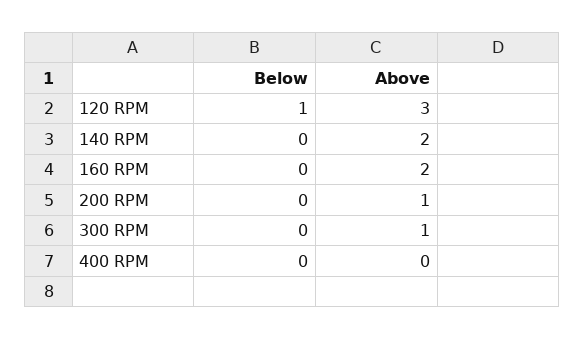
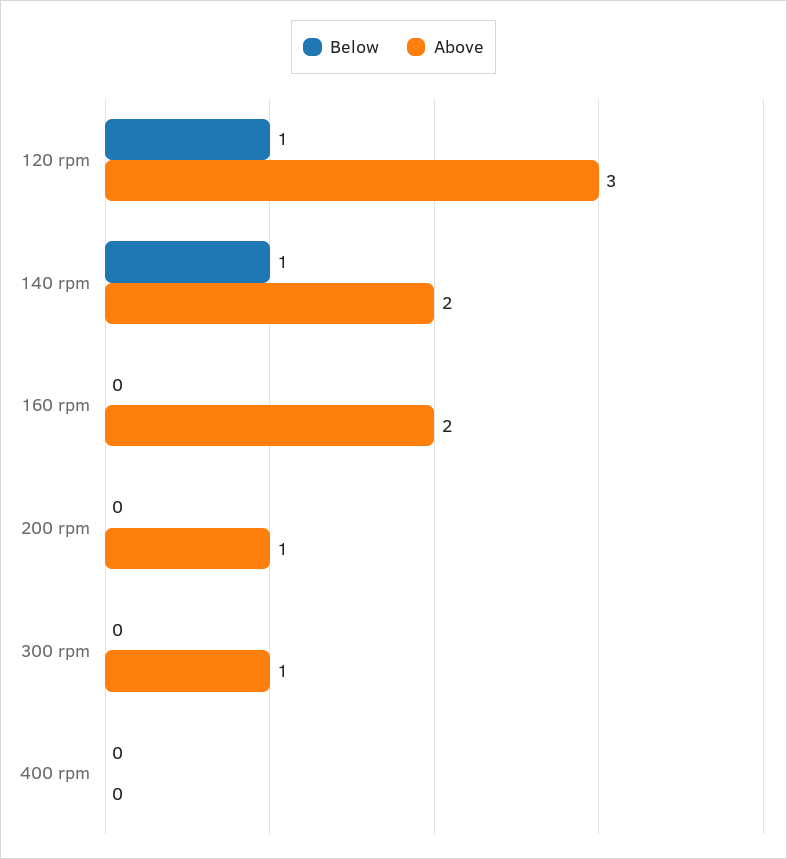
  {
    "Below": {
      "120 RPM": 1,
-     "140 RPM": 0,
+     "140 RPM": 1,
      "160 RPM": 0,
      "200 RPM": 0,
      "300 RPM": 0,
      "400 RPM": 0
    },
    "Above": {
      "120 RPM": 3,
      "140 RPM": 2,
      "160 RPM": 2,
      "200 RPM": 1,
      "300 RPM": 1,
      "400 RPM": 0
    }
  }

